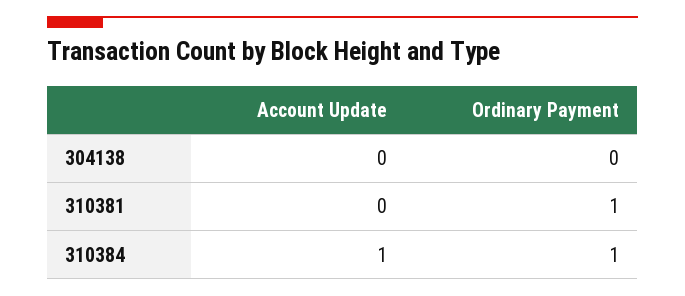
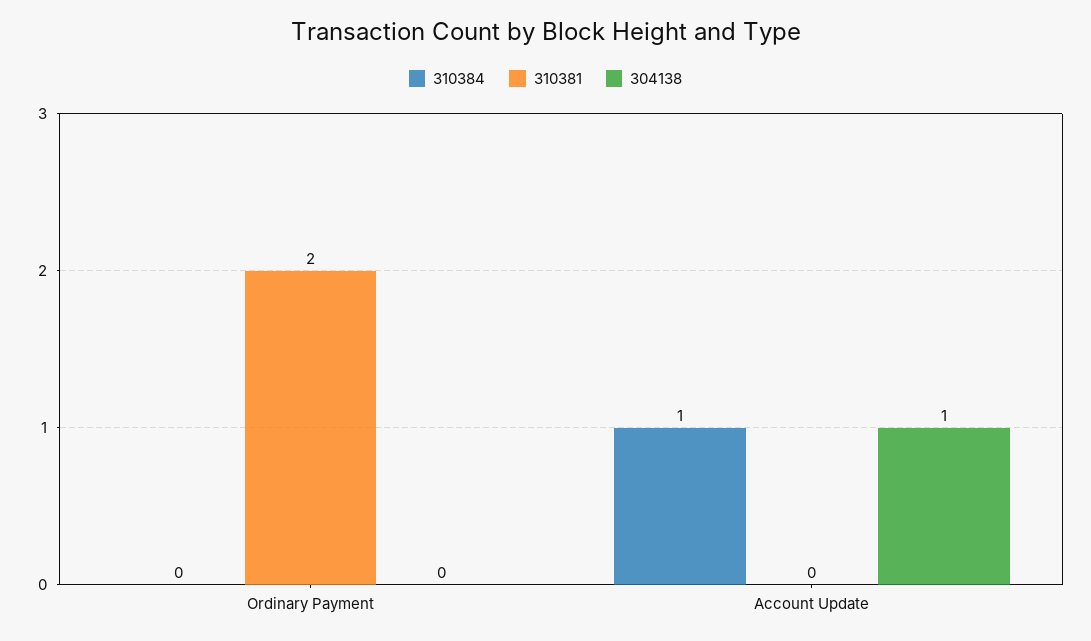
  {
    "304138": {
-     "Account Update": 0,
+     "Account Update": 1,
      "Ordinary Payment": 0
    },
    "310381": {
      "Account Update": 0,
-     "Ordinary Payment": 1
+     "Ordinary Payment": 2
    },
    "310384": {
      "Account Update": 1,
-     "Ordinary Payment": 1
+     "Ordinary Payment": 0
    }
  }

